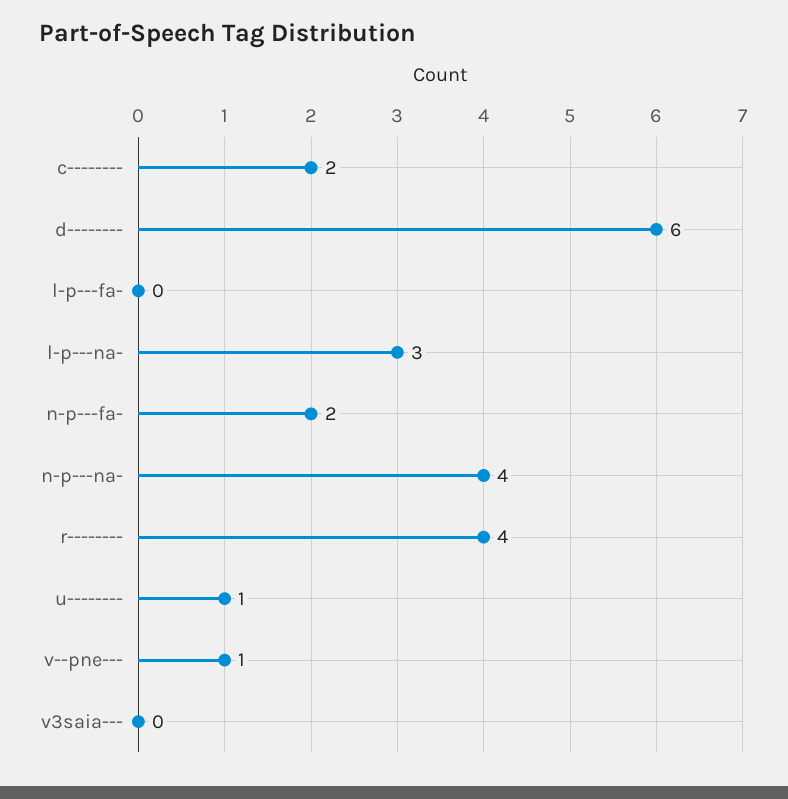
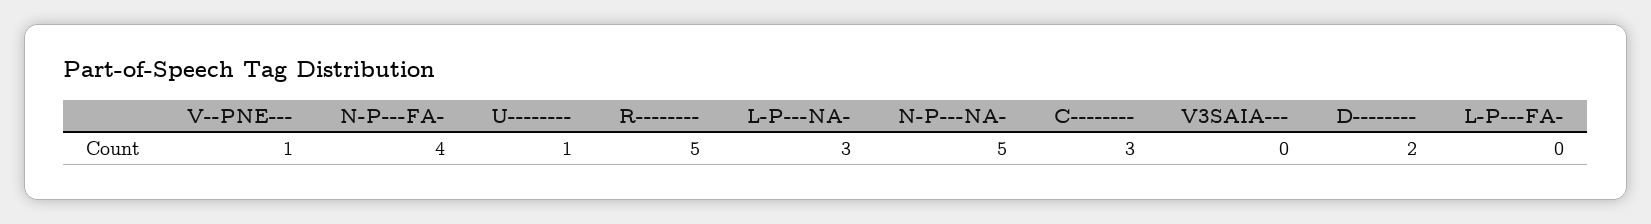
  {
-   "c--------": 2,
+   "c--------": 3,
-   "d--------": 6,
+   "d--------": 2,
    "l-p---fa-": 0,
    "l-p---na-": 3,
-   "n-p---fa-": 2,
+   "n-p---fa-": 4,
-   "n-p---na-": 4,
+   "n-p---na-": 5,
-   "r--------": 4,
+   "r--------": 5,
    "u--------": 1,
    "v--pne---": 1,
    "v3saia---": 0
  }

